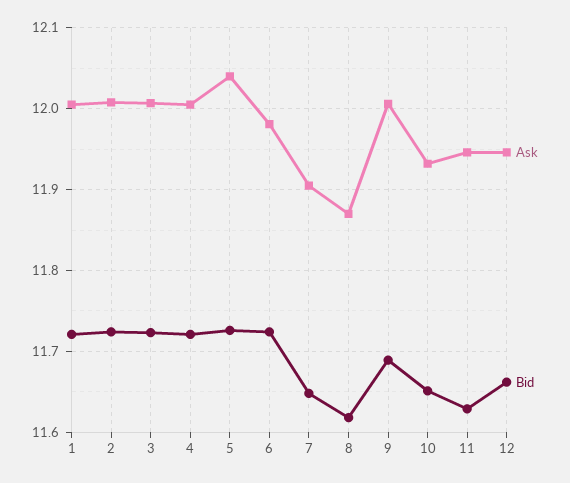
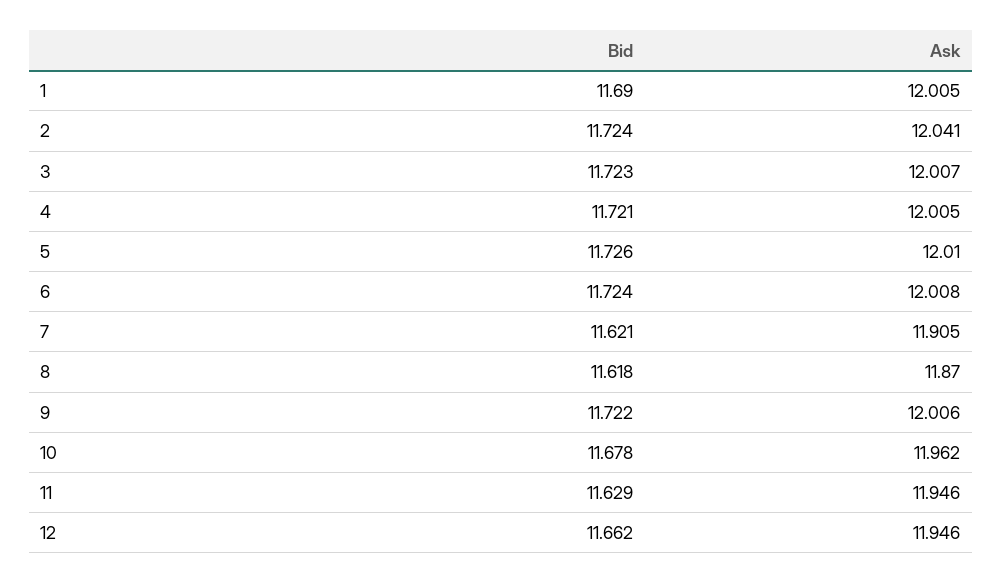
  {
    "Ask": {
      "1": 12.005,
-     "2": 12.01,
+     "2": 12.041,
      "3": 12.007,
      "4": 12.005,
-     "5": 12.04,
+     "5": 12.01,
-     "6": 11.98,
+     "6": 12.008,
      "7": 11.905,
      "8": 11.87,
      "9": 12.006,
-     "10": 11.93,
+     "10": 11.962,
      "11": 11.946,
      "12": 11.946
    },
    "Bid": {
-     "1": 11.72,
+     "1": 11.69,
      "2": 11.724,
      "3": 11.723,
      "4": 11.721,
      "5": 11.726,
      "6": 11.724,
-     "7": 11.65,
+     "7": 11.621,
      "8": 11.618,
-     "9": 11.69,
+     "9": 11.722,
-     "10": 11.65,
+     "10": 11.678,
      "11": 11.629,
      "12": 11.662
    }
  }

